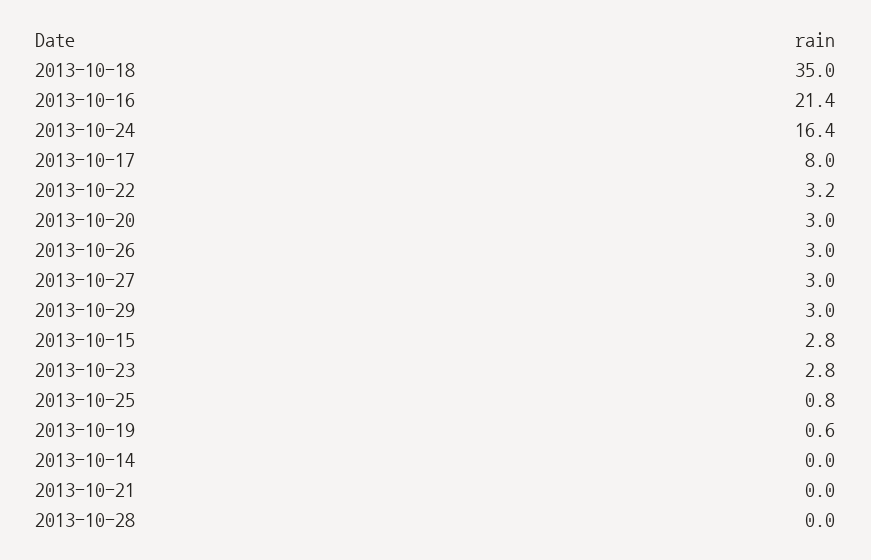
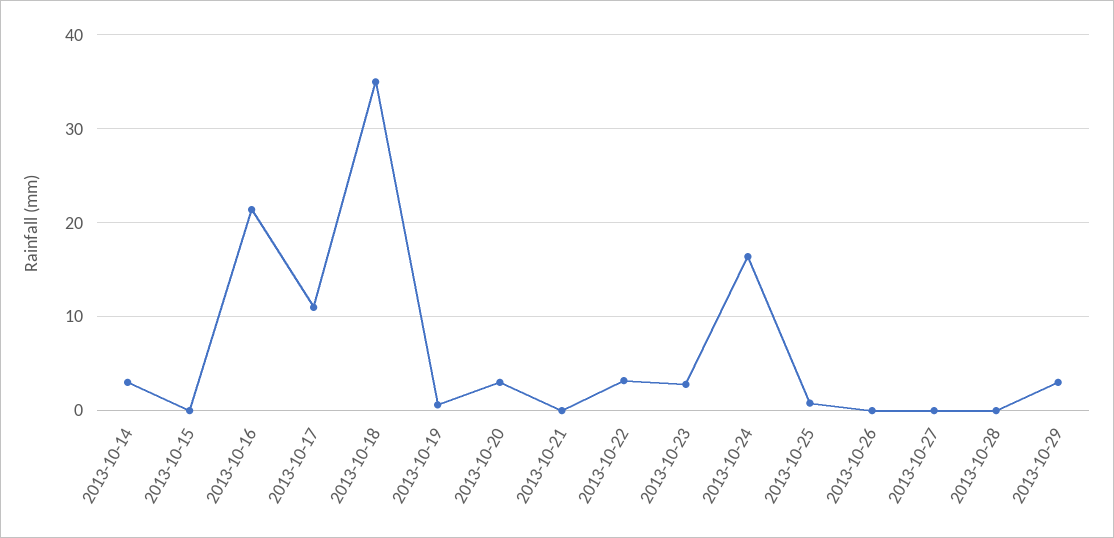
  {
    "2013-10-18": 35,
    "2013-10-16": 21.4,
    "2013-10-24": 16.4,
-   "2013-10-17": 8,
+   "2013-10-17": 11,
    "2013-10-22": 3.2,
    "2013-10-20": 3,
-   "2013-10-26": 3,
+   "2013-10-26": 0,
-   "2013-10-27": 3,
+   "2013-10-27": 0,
    "2013-10-29": 3,
-   "2013-10-15": 2.8,
+   "2013-10-15": 0,
    "2013-10-23": 2.8,
    "2013-10-25": 0.8,
    "2013-10-19": 0.6,
-   "2013-10-14": 0,
+   "2013-10-14": 3,
    "2013-10-21": 0,
    "2013-10-28": 0
  }

